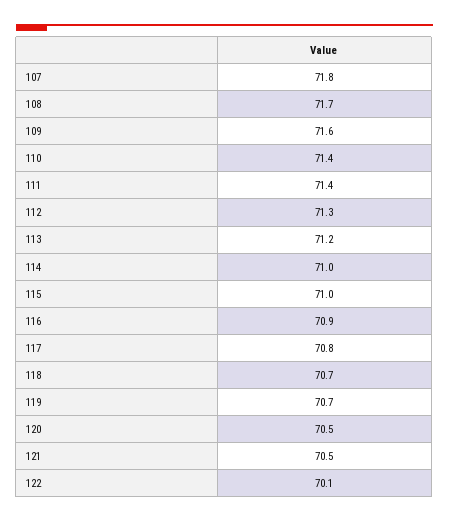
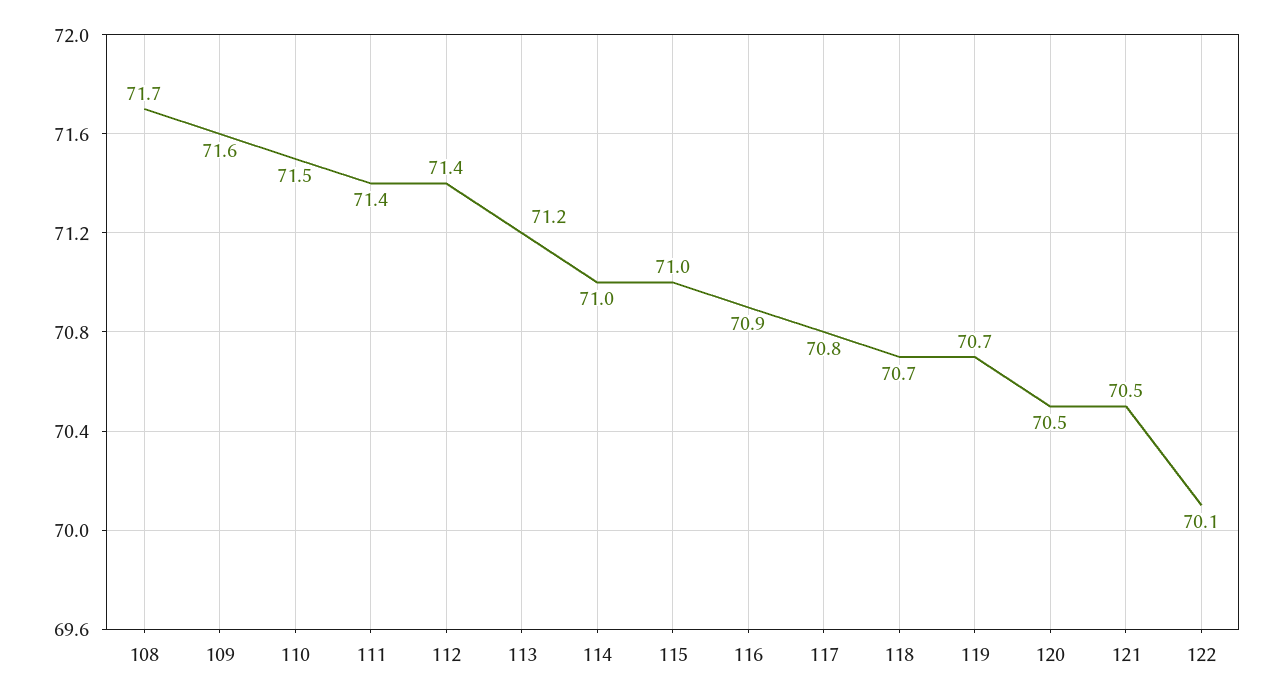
  {
-   "107": 71.8,
    "108": 71.7,
    "109": 71.6,
-   "110": 71.4,
+   "110": 71.5,
    "111": 71.4,
-   "112": 71.3,
+   "112": 71.4,
    "113": 71.2,
    "114": 71,
    "115": 71,
    "116": 70.9,
    "117": 70.8,
    "118": 70.7,
    "119": 70.7,
    "120": 70.5,
    "121": 70.5,
    "122": 70.1
  }

